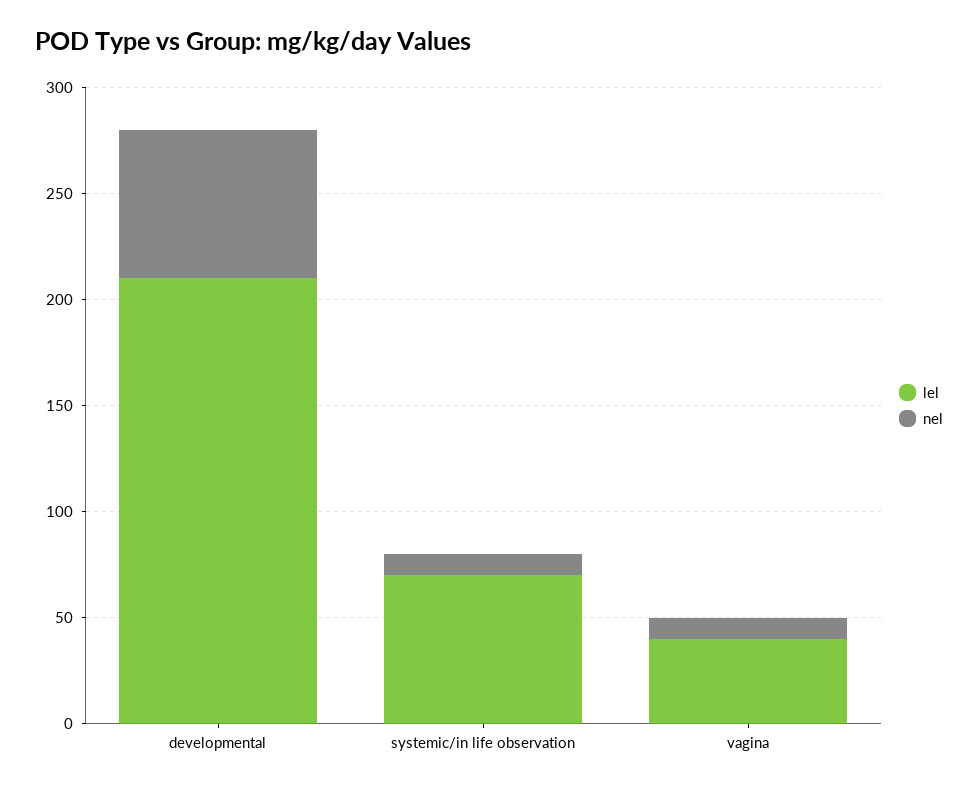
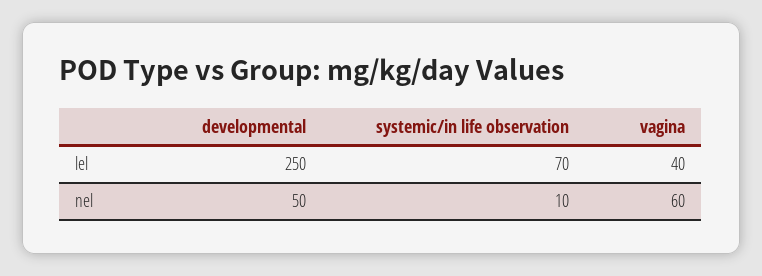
  {
    "lel": {
-     "developmental": 210,
+     "developmental": 250,
      "systemic/in life observation": 70,
      "vagina": 40
    },
    "nel": {
-     "developmental": 70,
+     "developmental": 50,
      "systemic/in life observation": 10,
-     "vagina": 10
+     "vagina": 60
    }
  }

